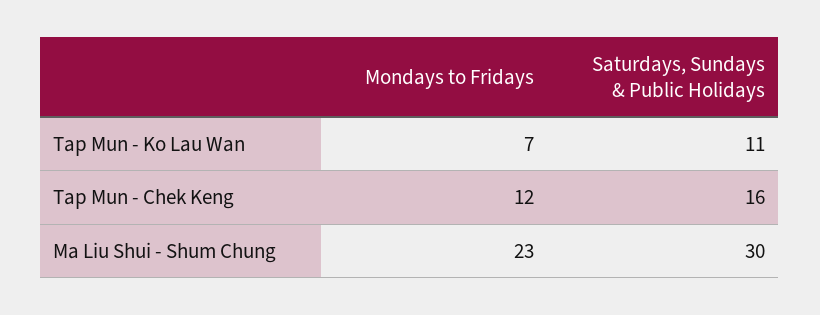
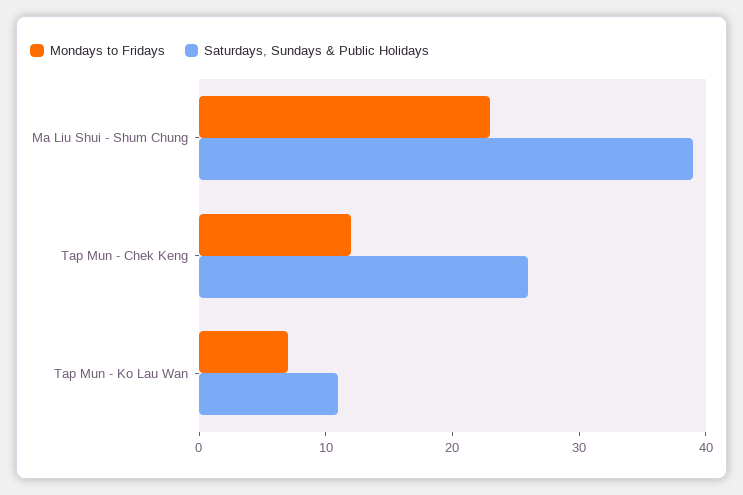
  {
    "Mondays to Fridays": {
      "Tap Mun - Ko Lau Wan": 7,
      "Tap Mun - Chek Keng": 12,
      "Ma Liu Shui - Shum Chung": 23
    },
    "Saturdays, Sundays & Public Holidays": {
      "Tap Mun - Ko Lau Wan": 11,
-     "Tap Mun - Chek Keng": 16,
+     "Tap Mun - Chek Keng": 26,
-     "Ma Liu Shui - Shum Chung": 30
+     "Ma Liu Shui - Shum Chung": 39
    }
  }

